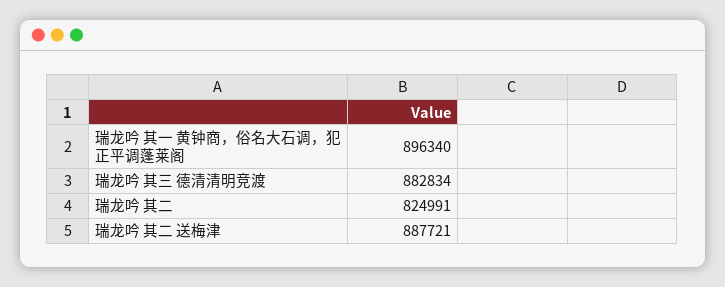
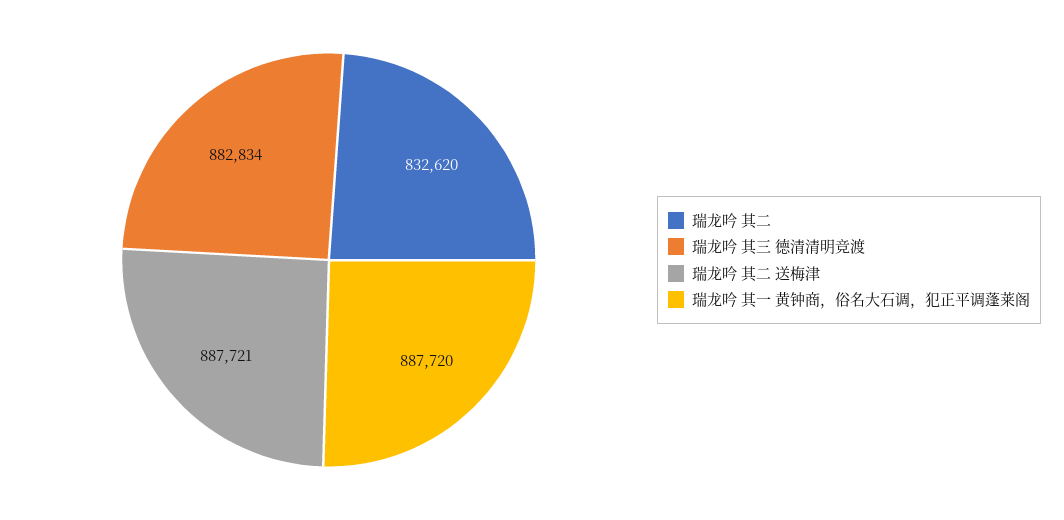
  {
-   "瑞龙吟 其一 黄钟商，俗名大石调，犯正平调蓬莱阁": 896340,
+   "瑞龙吟 其一 黄钟商，俗名大石调，犯正平调蓬莱阁": 887720,
    "瑞龙吟 其三 德清清明竞渡": 882834,
-   "瑞龙吟 其二": 824991,
+   "瑞龙吟 其二": 832620,
    "瑞龙吟 其二 送梅津": 887721
  }

